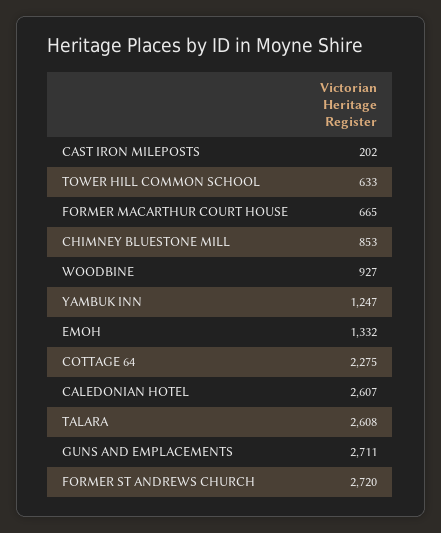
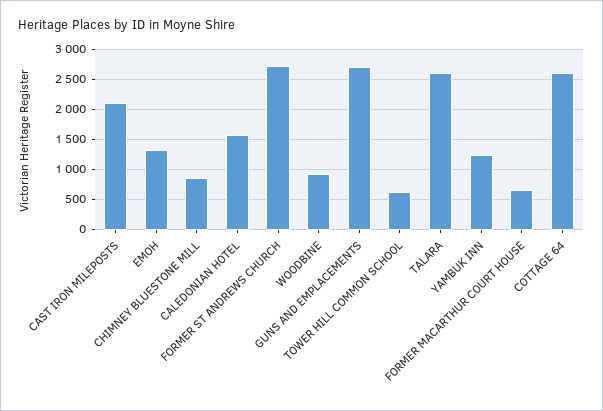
  {
-   "CAST IRON MILEPOSTS": 202,
+   "CAST IRON MILEPOSTS": 2100,
    "TOWER HILL COMMON SCHOOL": 633,
    "FORMER MACARTHUR COURT HOUSE": 665,
    "CHIMNEY BLUESTONE MILL": 853,
    "WOODBINE": 927,
    "YAMBUK INN": 1247,
    "EMOH": 1332,
-   "COTTAGE 64": 2275,
+   "COTTAGE 64": 2600,
-   "CALEDONIAN HOTEL": 2607,
+   "CALEDONIAN HOTEL": 1600,
    "TALARA": 2608,
    "GUNS AND EMPLACEMENTS": 2711,
    "FORMER ST ANDREWS CHURCH": 2720
  }

